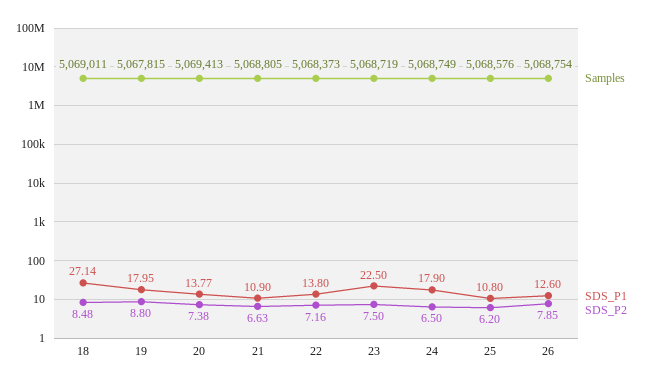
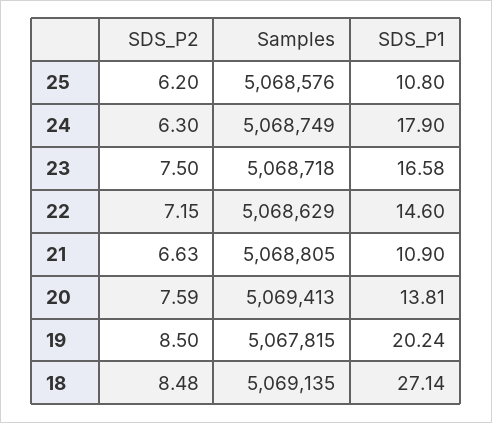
  {
    "Samples": {
-     "18": 5069011,
+     "18": 5069135,
      "19": 5067815,
      "20": 5069413,
      "21": 5068805,
-     "22": 5068373,
+     "22": 5068629,
-     "23": 5068719,
+     "23": 5068718,
      "24": 5068749,
-     "25": 5068576,
+     "25": 5068576
-     "26": 5068754
    },
    "SDS_P1": {
      "18": 27.14,
-     "19": 17.95,
+     "19": 20.24,
-     "20": 13.77,
+     "20": 13.81,
      "21": 10.9,
-     "22": 13.8,
+     "22": 14.6,
-     "23": 22.5,
+     "23": 16.58,
      "24": 17.9,
-     "25": 10.8,
+     "25": 10.8
-     "26": 12.6
    },
    "SDS_P2": {
      "18": 8.48,
-     "19": 8.8,
+     "19": 8.5,
-     "20": 7.38,
+     "20": 7.59,
      "21": 6.63,
-     "22": 7.16,
+     "22": 7.15,
      "23": 7.5,
-     "24": 6.5,
+     "24": 6.3,
-     "25": 6.2,
+     "25": 6.2
-     "26": 7.85
    }
  }

